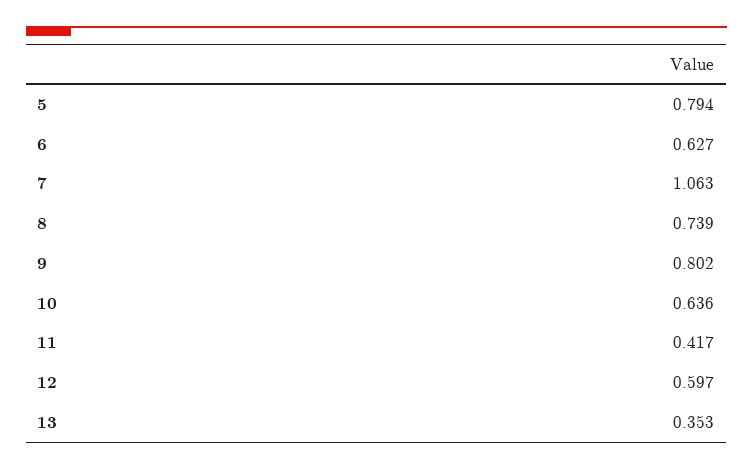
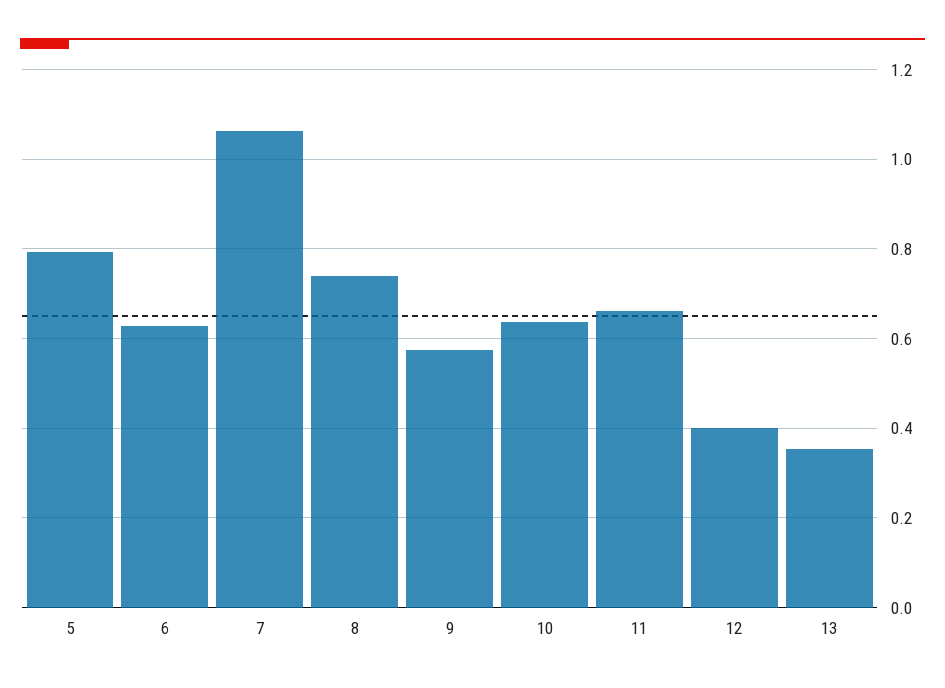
  {
    "5": 0.794,
    "6": 0.627,
    "7": 1.063,
    "8": 0.739,
-   "9": 0.802,
+   "9": 0.58,
    "10": 0.636,
-   "11": 0.417,
+   "11": 0.66,
-   "12": 0.597,
+   "12": 0.4,
    "13": 0.353
  }

